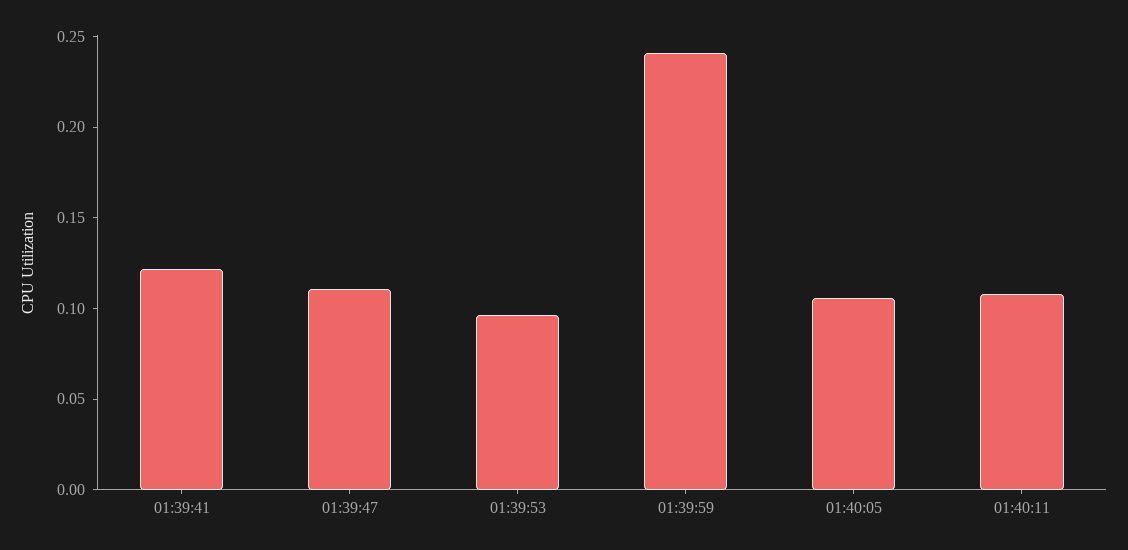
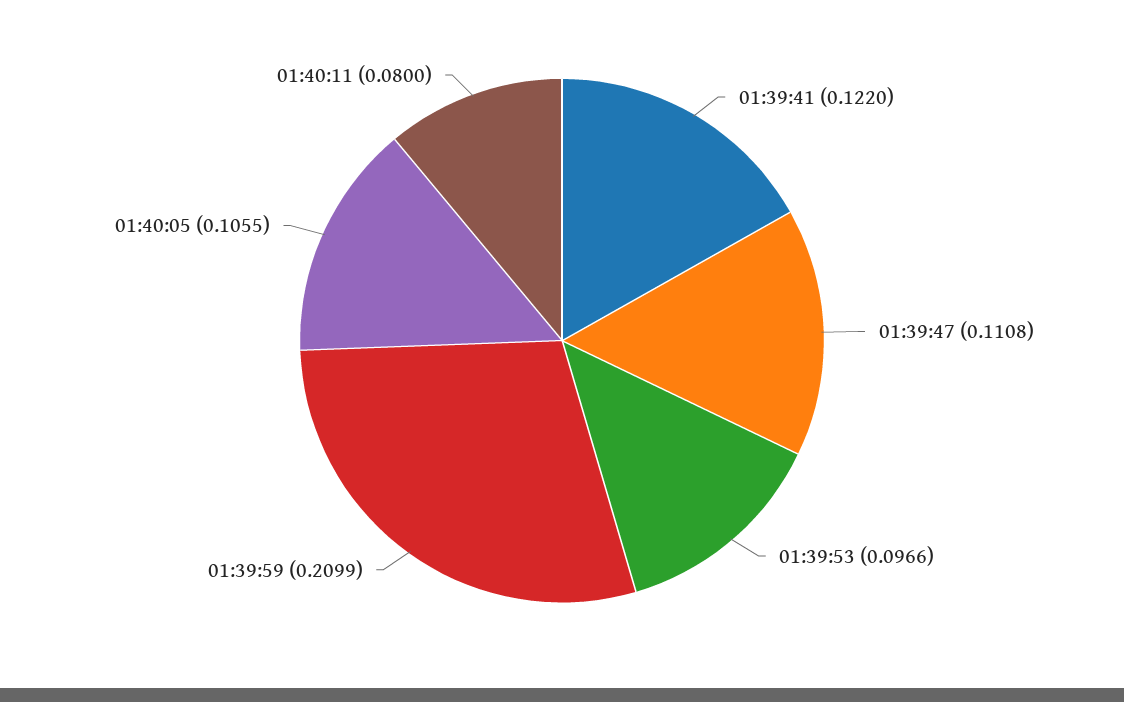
  {
    "01:39:41": 0.122,
    "01:39:47": 0.1108,
    "01:39:53": 0.0966,
-   "01:39:59": 0.24,
+   "01:39:59": 0.2099,
    "01:40:05": 0.1055,
-   "01:40:11": 0.11
+   "01:40:11": 0.08
  }

